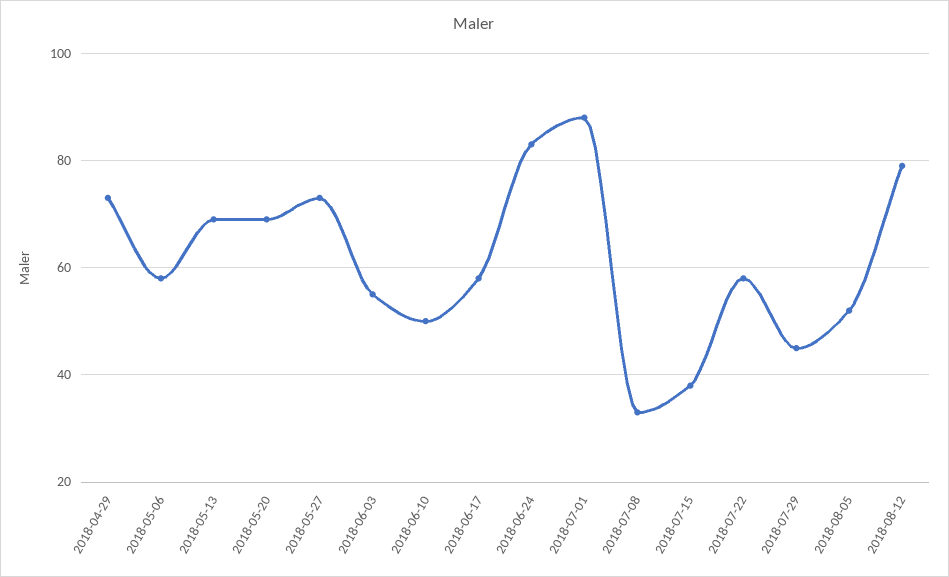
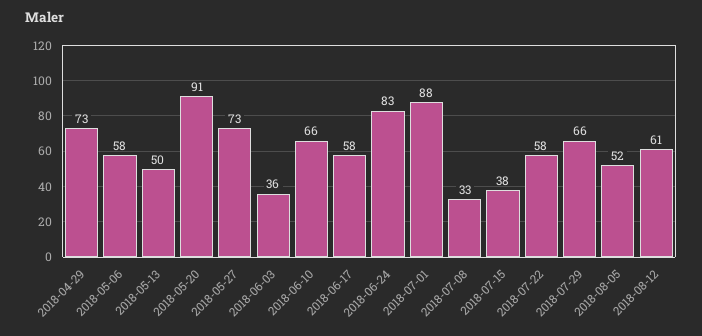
  {
    "2018-04-29": 73,
    "2018-05-06": 58,
-   "2018-05-13": 70,
+   "2018-05-13": 50,
-   "2018-05-20": 70,
+   "2018-05-20": 91,
    "2018-05-27": 73,
-   "2018-06-03": 55,
+   "2018-06-03": 36,
-   "2018-06-10": 50,
+   "2018-06-10": 66,
    "2018-06-17": 58,
    "2018-06-24": 83,
    "2018-07-01": 88,
    "2018-07-08": 33,
    "2018-07-15": 38,
    "2018-07-22": 58,
-   "2018-07-29": 45,
+   "2018-07-29": 66,
    "2018-08-05": 52,
-   "2018-08-12": 80
+   "2018-08-12": 61
  }

